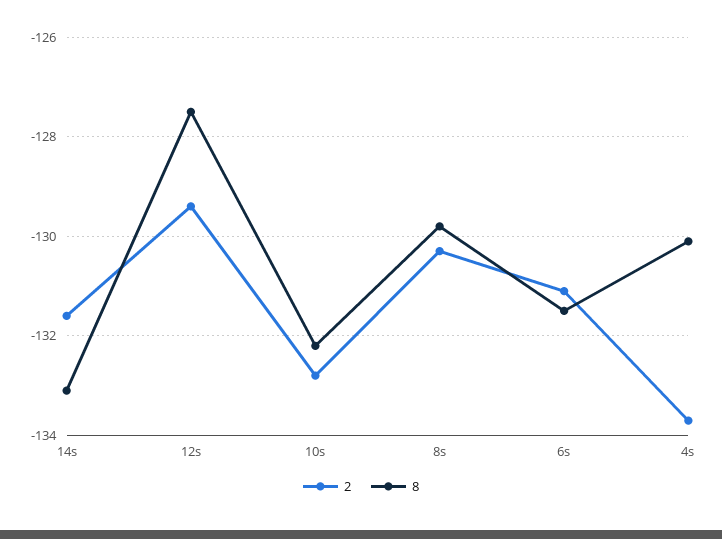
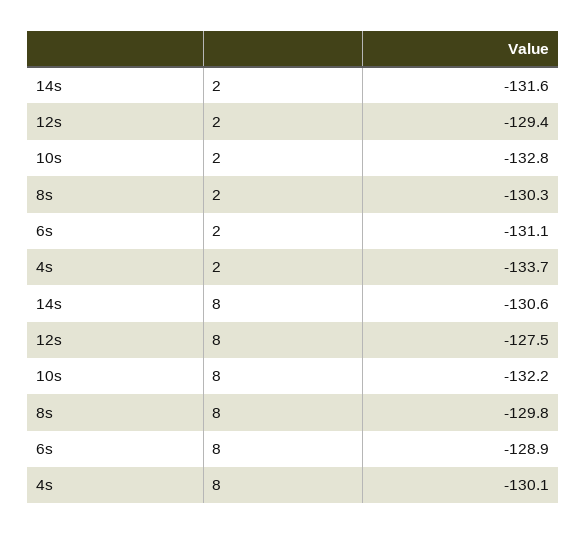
  {
    "2": {
      "14s": -131.6,
      "12s": -129.4,
      "10s": -132.8,
      "8s": -130.3,
      "6s": -131.1,
      "4s": -133.7
    },
    "8": {
-     "14s": -133,
+     "14s": -130.6,
      "12s": -127.5,
      "10s": -132.2,
      "8s": -129.8,
-     "6s": -131.5,
+     "6s": -128.9,
      "4s": -130.1
    }
  }

